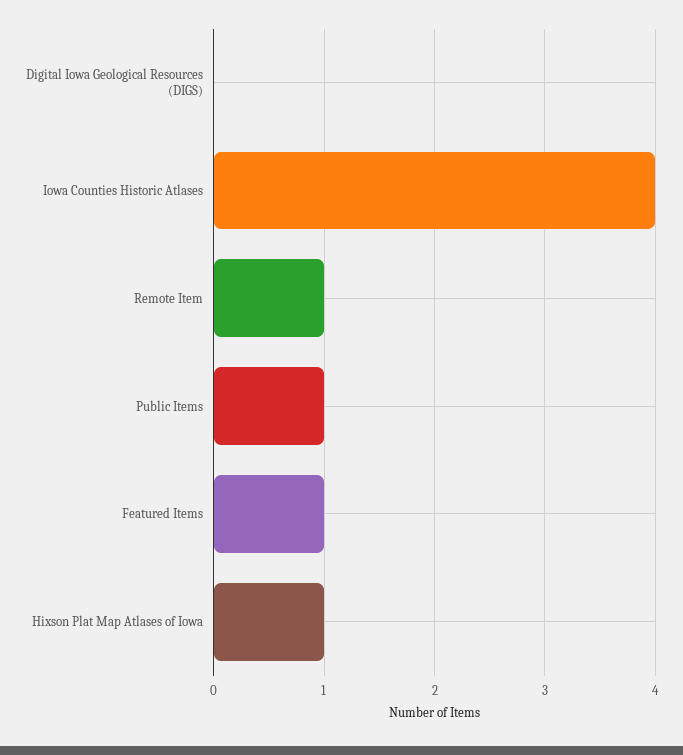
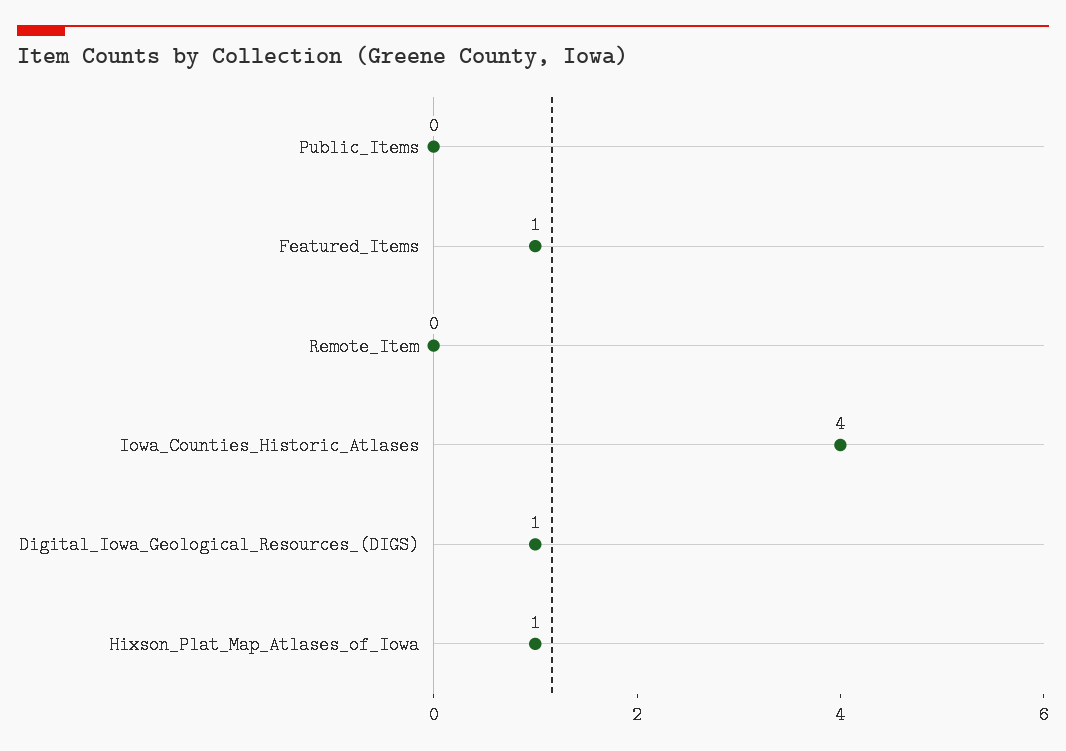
  {
-   "Digital Iowa Geological Resources (DIGS)": 0,
+   "Digital Iowa Geological Resources (DIGS)": 1,
    "Iowa Counties Historic Atlases": 4,
-   "Remote Item": 1,
+   "Remote Item": 0,
-   "Public Items": 1,
+   "Public Items": 0,
    "Featured Items": 1,
    "Hixson Plat Map Atlases of Iowa": 1
  }

